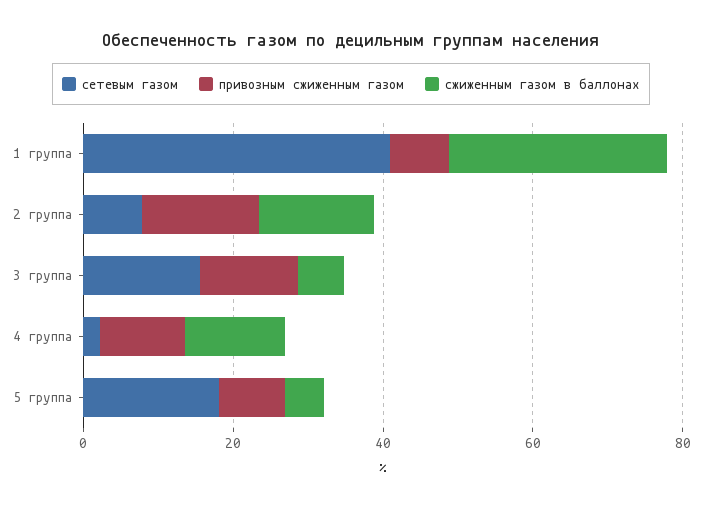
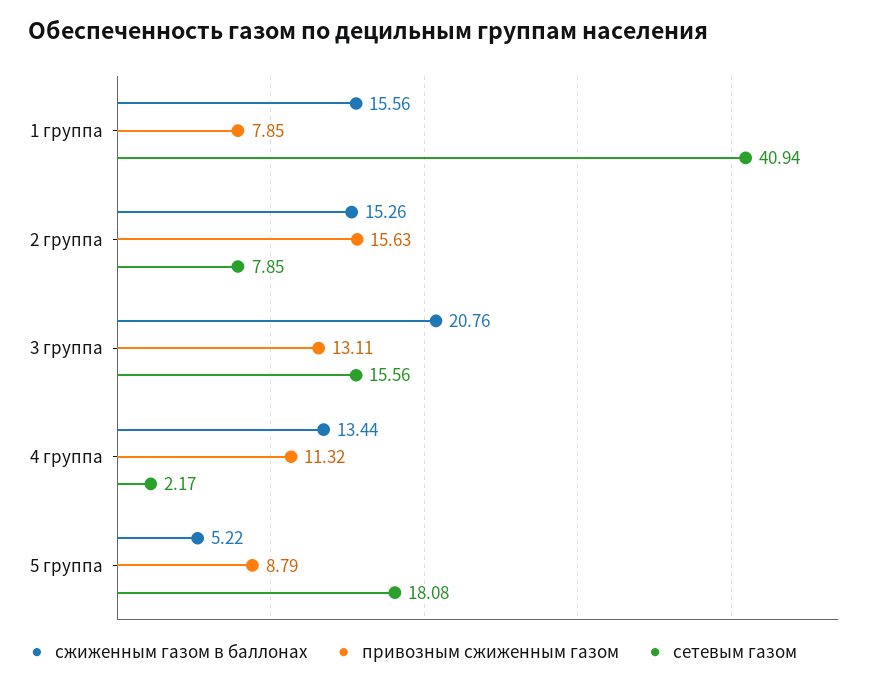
  {
    "сетевым газом": {
      "1 группа": 40.94,
      "2 группа": 7.85,
      "3 группа": 15.56,
      "4 группа": 2.17,
      "5 группа": 18.08
    },
    "привозным сжиженным газом": {
      "1 группа": 7.85,
      "2 группа": 15.63,
      "3 группа": 13.11,
      "4 группа": 11.32,
      "5 группа": 8.79
    },
    "сжиженным газом в баллонах": {
-     "1 группа": 30,
+     "1 группа": 15.56,
      "2 группа": 15.26,
-     "3 группа": 5,
+     "3 группа": 20.76,
      "4 группа": 13.44,
      "5 группа": 5.22
    }
  }

